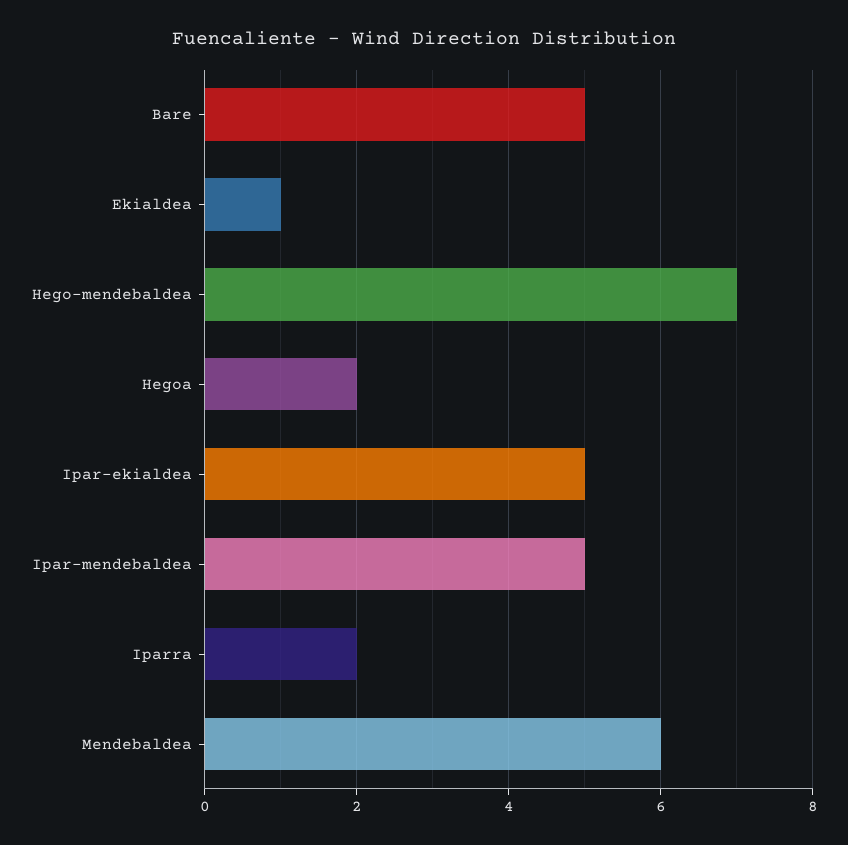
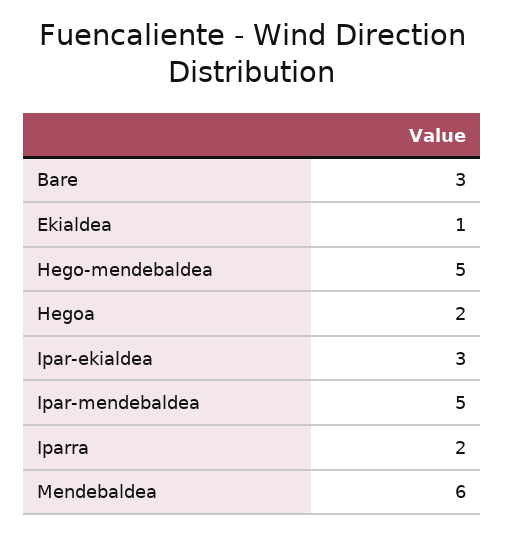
  {
-   "Bare": 5,
+   "Bare": 3,
    "Ekialdea": 1,
-   "Hego-mendebaldea": 7,
+   "Hego-mendebaldea": 5,
    "Hegoa": 2,
-   "Ipar-ekialdea": 5,
+   "Ipar-ekialdea": 3,
    "Ipar-mendebaldea": 5,
    "Iparra": 2,
    "Mendebaldea": 6
  }

